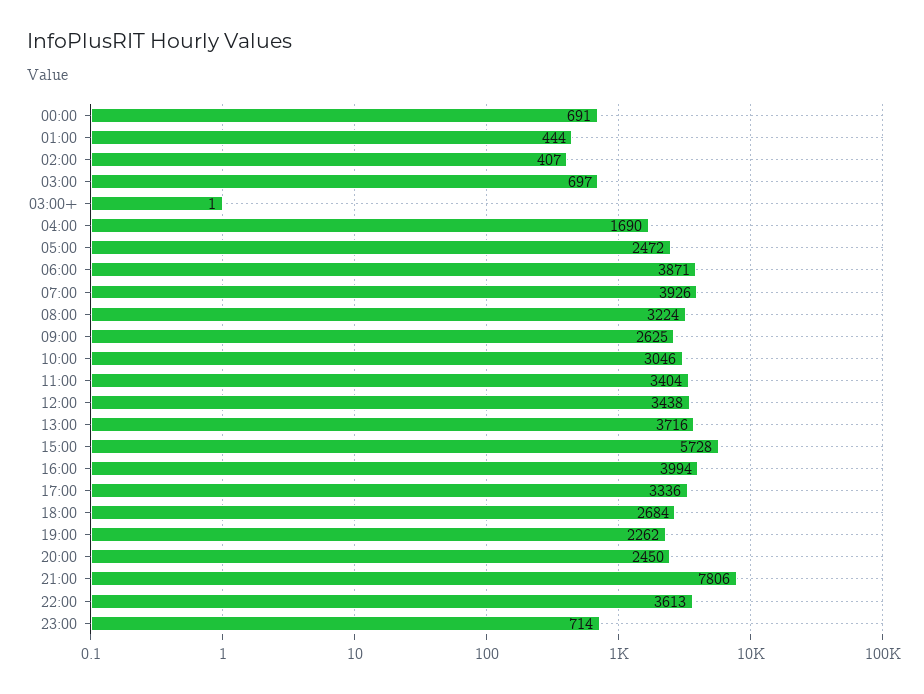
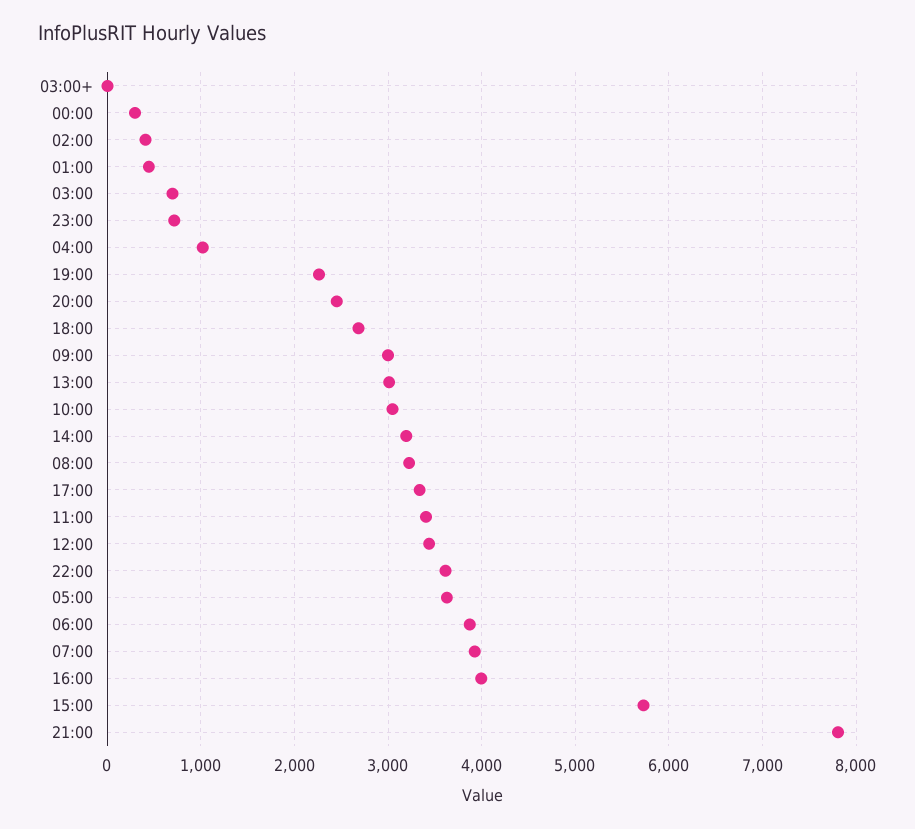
  {
-   "00:00": 691,
+   "00:00": 300,
    "01:00": 444,
    "02:00": 407,
    "03:00": 697,
    "03:00+": 1,
-   "04:00": 1690,
+   "04:00": 1000,
-   "05:00": 2472,
+   "05:00": 3600,
    "06:00": 3871,
    "07:00": 3926,
    "08:00": 3224,
-   "09:00": 2625,
+   "09:00": 3000,
    "10:00": 3046,
    "11:00": 3404,
    "12:00": 3438,
-   "13:00": 3716,
+   "13:00": 3000,
    "15:00": 5728,
    "16:00": 3994,
    "17:00": 3336,
    "18:00": 2684,
    "19:00": 2262,
    "20:00": 2450,
    "21:00": 7806,
    "22:00": 3613,
-   "23:00": 714
+   "23:00": 714,
+   "14:00": 3200
  }

